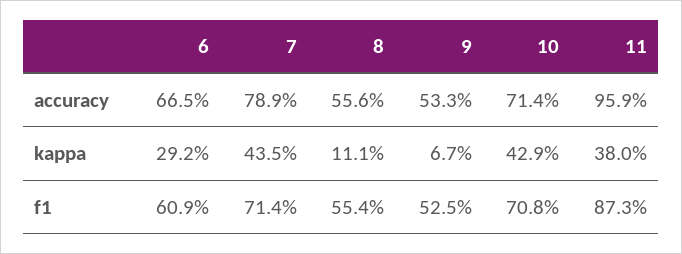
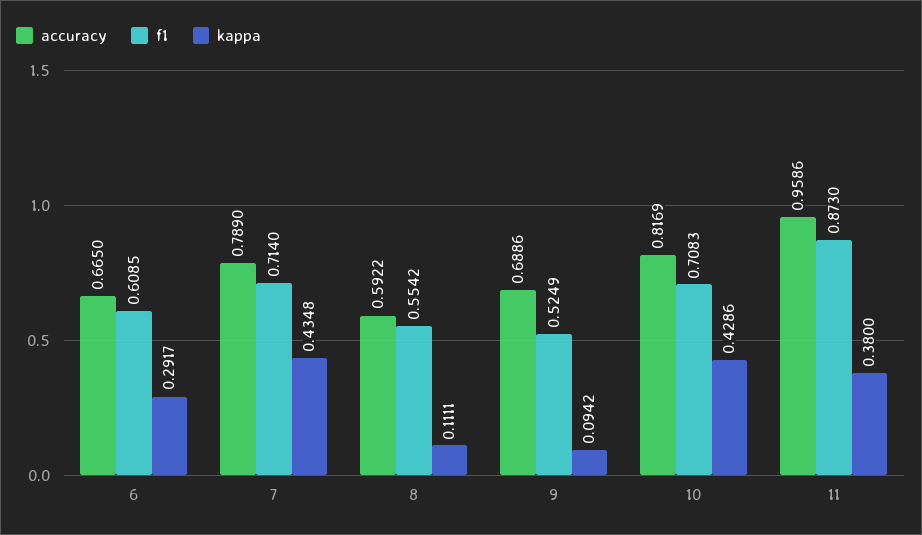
  {
    "accuracy": {
      "6": 0.665,
      "7": 0.789,
-     "8": 0.556,
+     "8": 0.5922,
-     "9": 0.533,
+     "9": 0.6886,
-     "10": 0.714,
+     "10": 0.8169,
      "11": 0.9586
    },
    "kappa": {
      "6": 0.2917,
      "7": 0.4348,
      "8": 0.1111,
-     "9": 0.067,
+     "9": 0.0942,
      "10": 0.4286,
      "11": 0.38
    },
    "f1": {
      "6": 0.6085,
      "7": 0.714,
      "8": 0.5542,
      "9": 0.5249,
      "10": 0.7083,
      "11": 0.873
    }
  }

